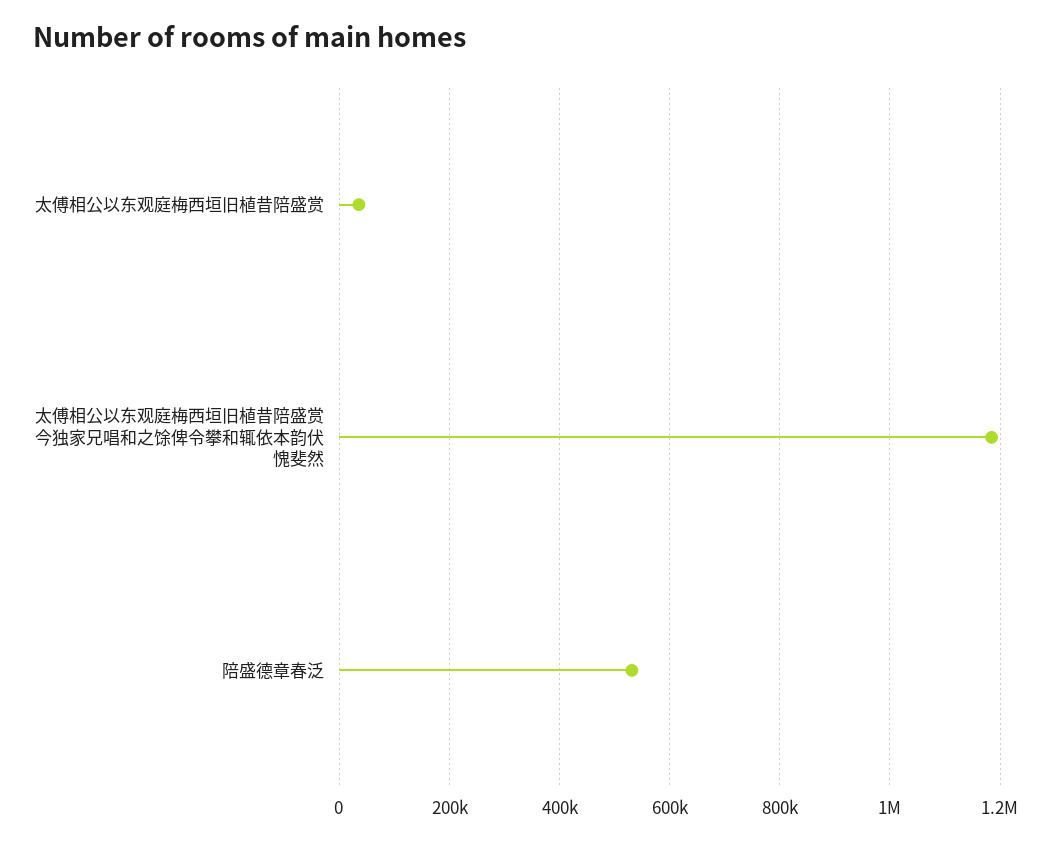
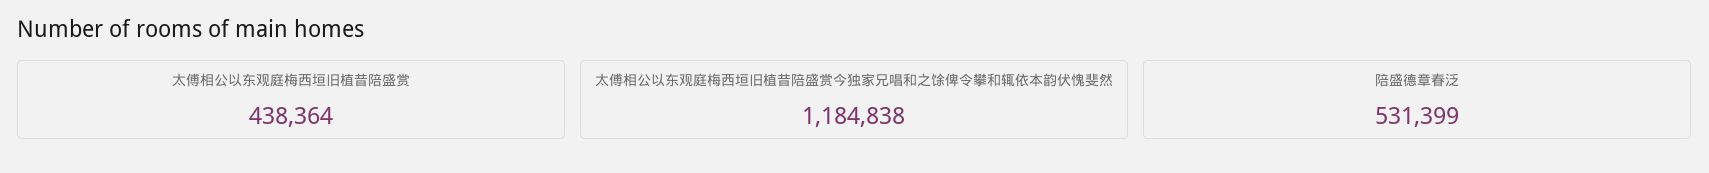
  {
-   "太傅相公以东观庭梅西垣旧植昔陪盛赏": 40000,
+   "太傅相公以东观庭梅西垣旧植昔陪盛赏": 438364,
    "太傅相公以东观庭梅西垣旧植昔陪盛赏今独家兄唱和之馀俾令攀和辄依本韵伏愧斐然": 1184838,
    "陪盛德章春泛": 531399
  }

